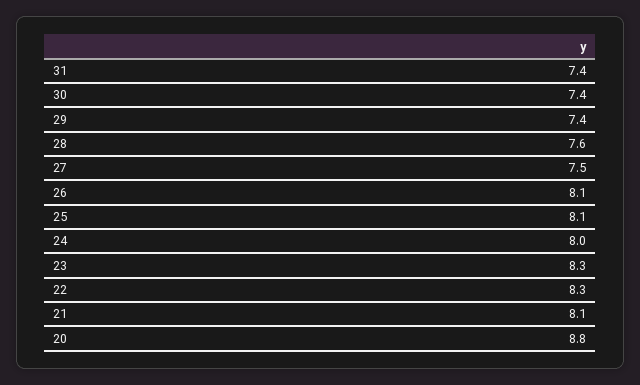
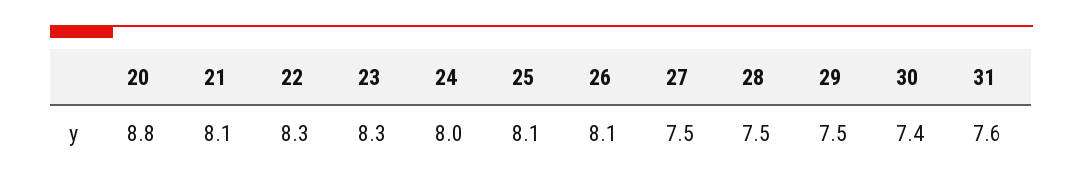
  {
-   "31": 7.4,
+   "31": 7.6,
    "30": 7.4,
-   "29": 7.4,
+   "29": 7.5,
-   "28": 7.6,
+   "28": 7.5,
    "27": 7.5,
    "26": 8.1,
    "25": 8.1,
    "24": 8,
    "23": 8.3,
    "22": 8.3,
    "21": 8.1,
    "20": 8.8
  }

